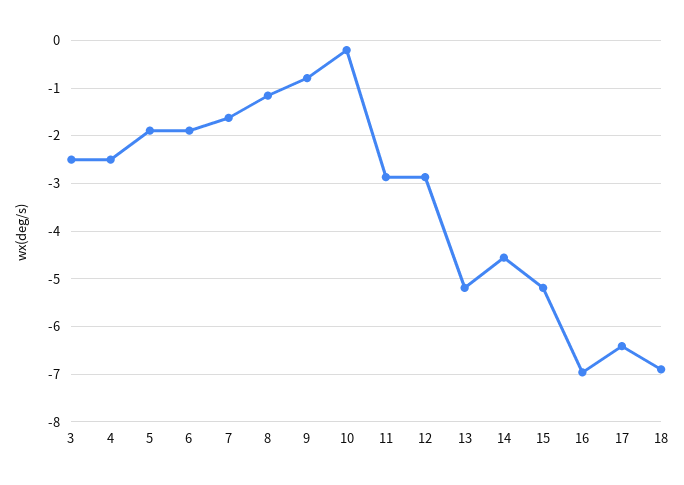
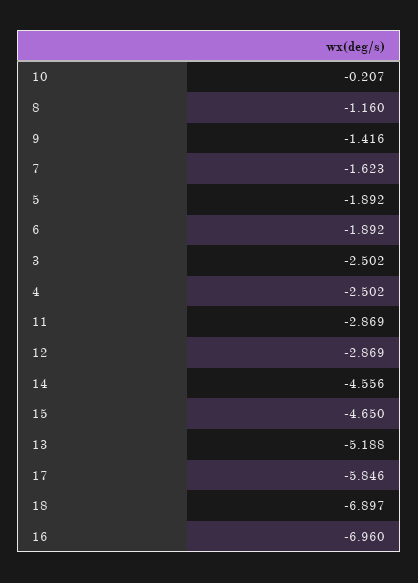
  {
    "3": -2.502,
    "4": -2.502,
    "5": -1.892,
    "6": -1.892,
    "7": -1.623,
    "8": -1.16,
-   "9": -0.8,
+   "9": -1.416,
    "10": -0.207,
    "11": -2.869,
    "12": -2.869,
    "13": -5.188,
    "14": -4.556,
-   "15": -5.2,
+   "15": -4.65,
    "16": -6.96,
-   "17": -6.4,
+   "17": -5.846,
    "18": -6.897
  }

